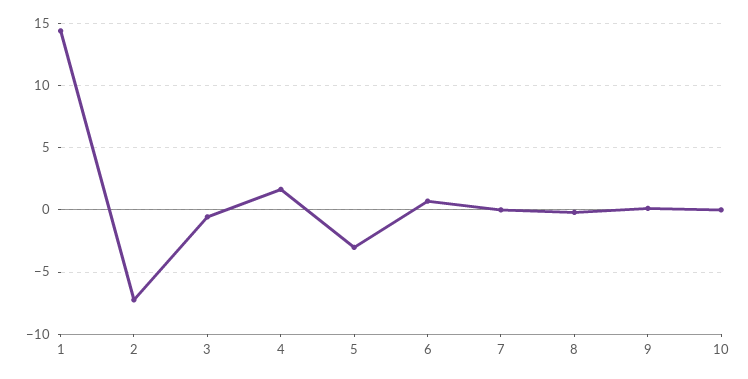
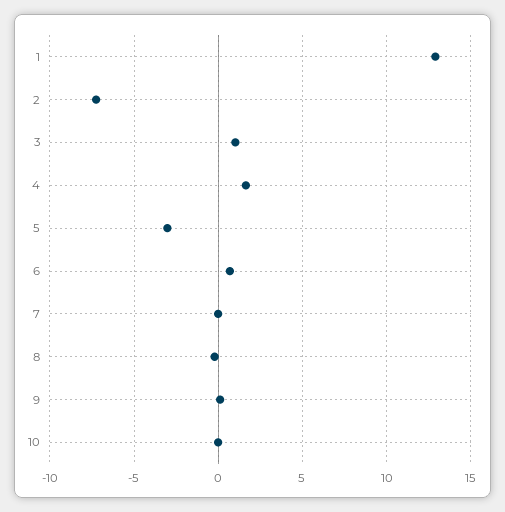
  {
-   "1": 14.5,
+   "1": 13,
    "2": -7.5,
-   "3": -0.5,
+   "3": 1,
    "4": 1.5,
    "5": -3,
    "6": 0.5,
    "7": 0,
    "8": 0,
    "9": 0,
    "10": 0
  }

